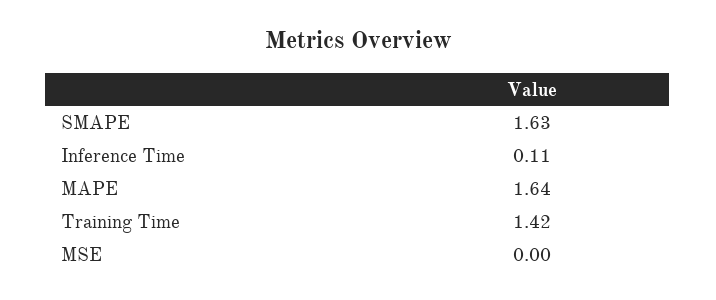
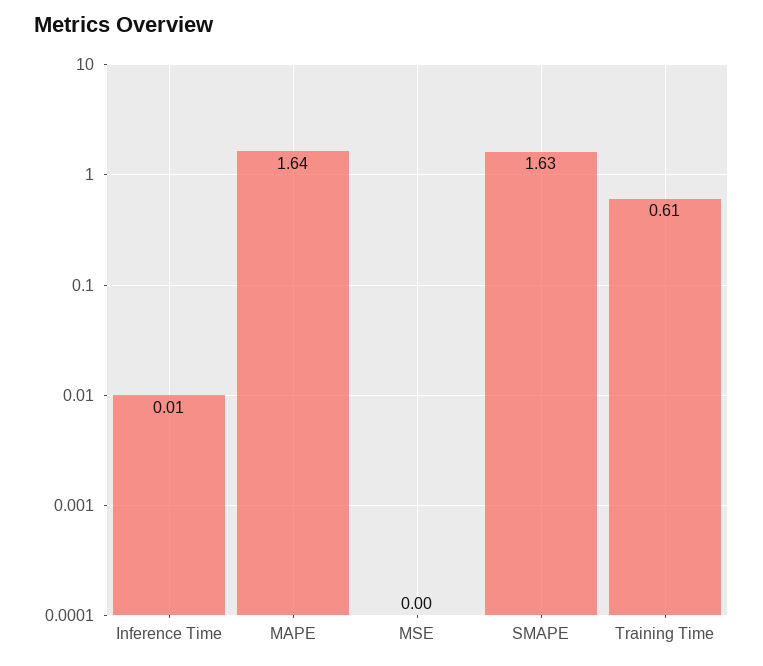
  {
    "SMAPE": 1.63,
-   "Inference Time": 0.11,
+   "Inference Time": 0.01,
    "MAPE": 1.64,
-   "Training Time": 1.42,
+   "Training Time": 0.61,
    "MSE": 0
  }

